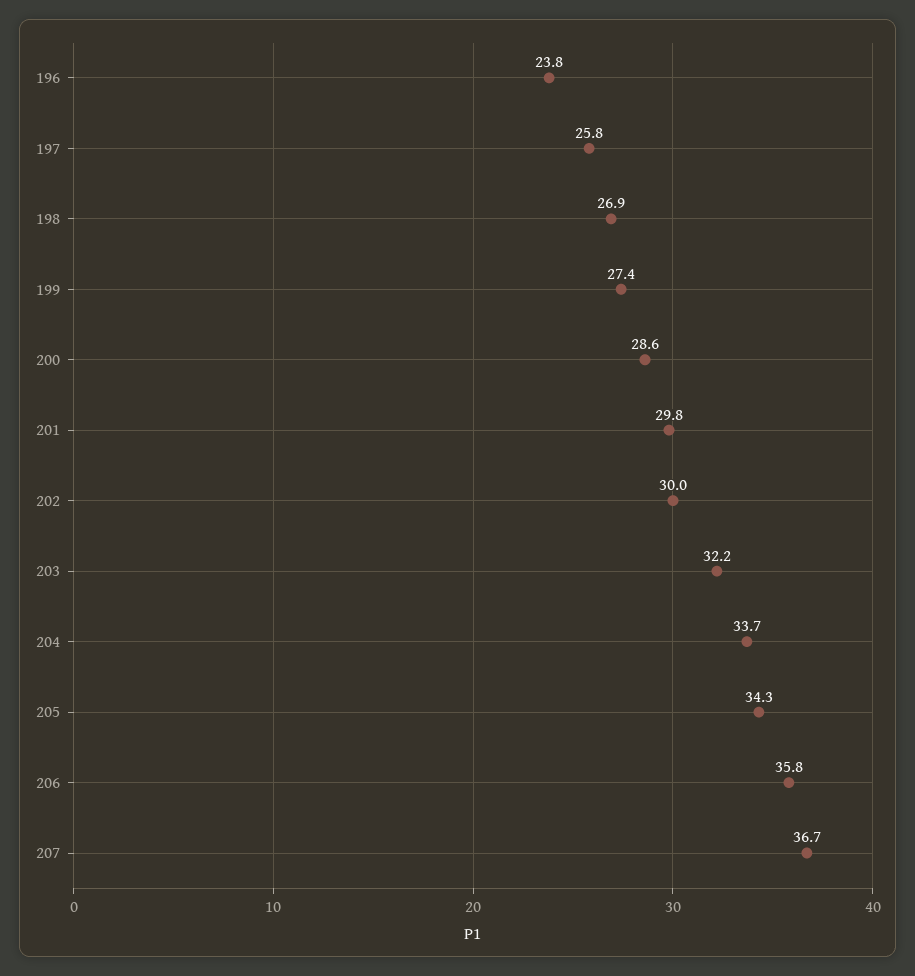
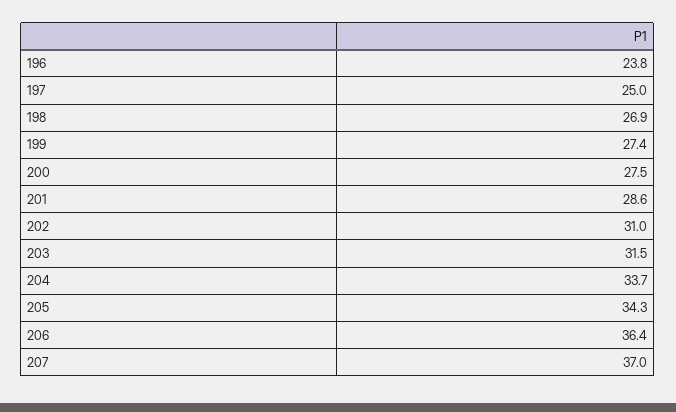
  {
    "196": 23.8,
-   "197": 25.8,
+   "197": 25,
    "198": 26.9,
    "199": 27.4,
-   "200": 28.6,
+   "200": 27.5,
-   "201": 29.8,
+   "201": 28.6,
-   "202": 30,
+   "202": 31,
-   "203": 32.2,
+   "203": 31.5,
    "204": 33.7,
    "205": 34.3,
-   "206": 35.8,
+   "206": 36.4,
-   "207": 36.7
+   "207": 37
  }

